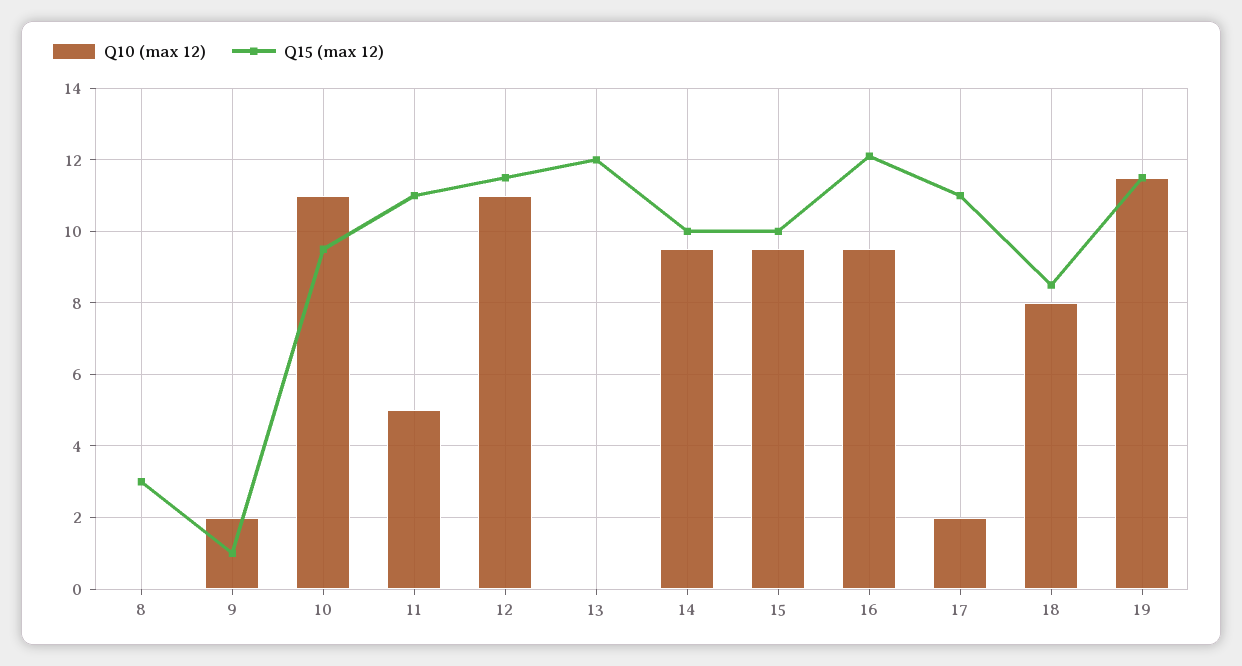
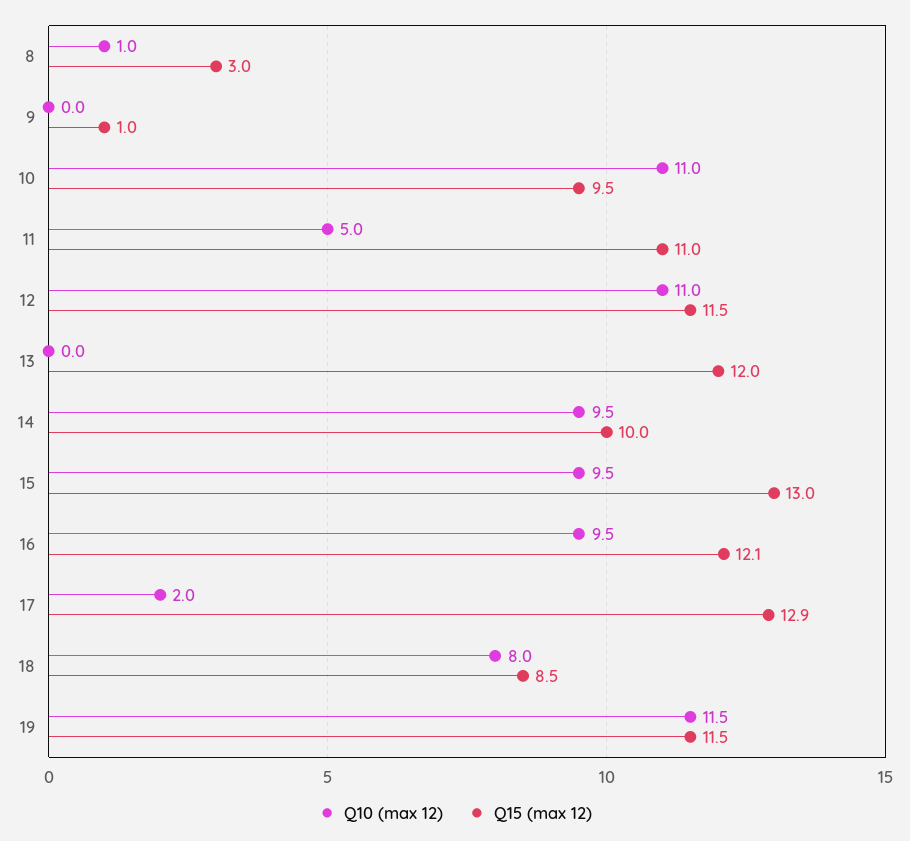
  {
    "Q10 (max 12)": {
-     "8": 0,
+     "8": 1,
-     "9": 2,
+     "9": 0,
      "10": 11,
      "11": 5,
      "12": 11,
      "13": 0,
      "14": 9.5,
      "15": 9.5,
      "16": 9.5,
      "17": 2,
      "18": 8,
      "19": 11.5
    },
    "Q15 (max 12)": {
      "8": 3,
      "9": 1,
      "10": 9.5,
      "11": 11,
      "12": 11.5,
      "13": 12,
      "14": 10,
-     "15": 10,
+     "15": 13,
      "16": 12.1,
-     "17": 11,
+     "17": 12.9,
      "18": 8.5,
      "19": 11.5
    }
  }

